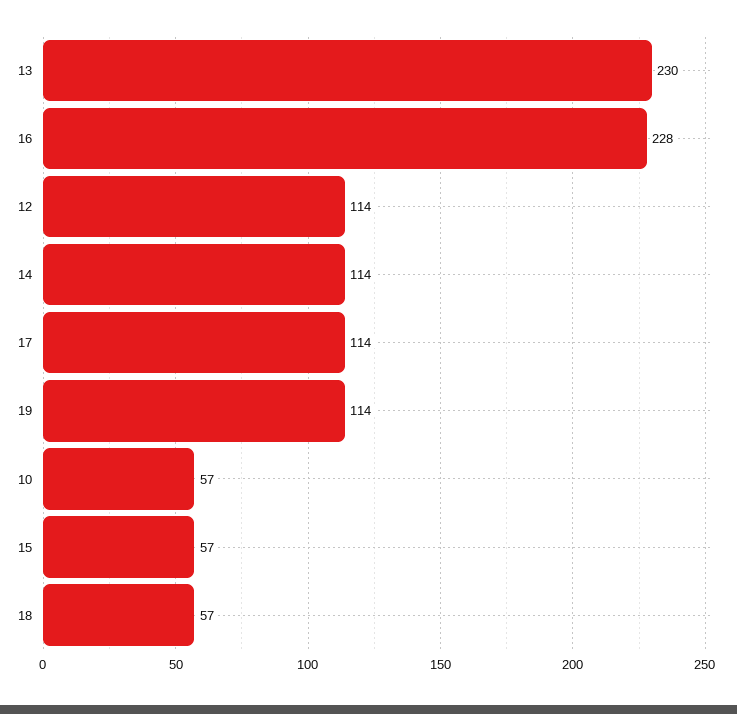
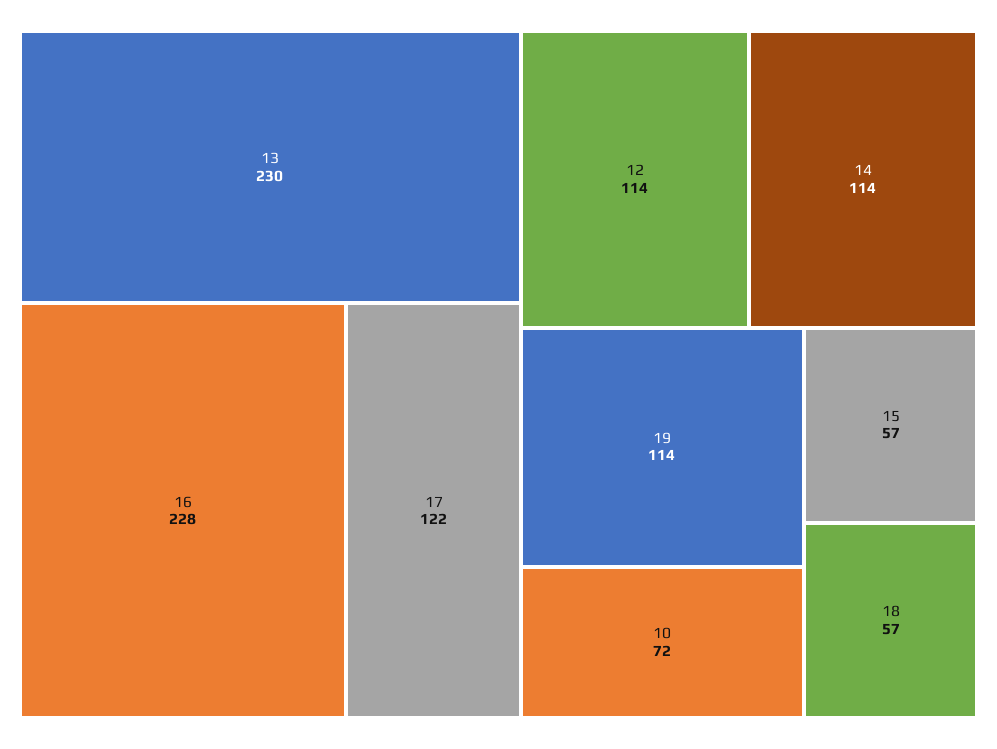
  {
    "13": 230,
    "16": 228,
    "12": 114,
    "14": 114,
-   "17": 114,
+   "17": 122,
    "19": 114,
-   "10": 57,
+   "10": 72,
    "15": 57,
    "18": 57
  }

